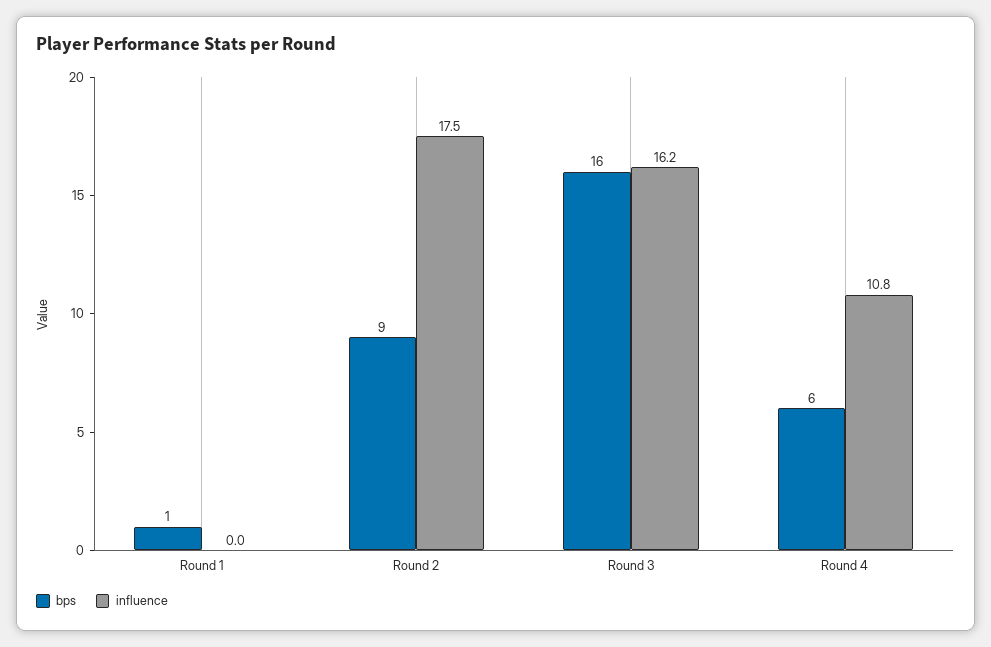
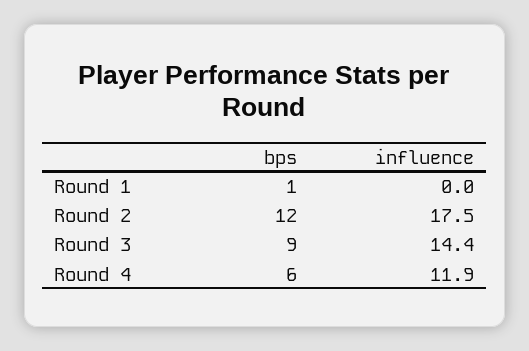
  {
    "bps": {
      "Round 1": 1,
-     "Round 2": 9,
+     "Round 2": 12,
-     "Round 3": 16,
+     "Round 3": 9,
      "Round 4": 6
    },
    "influence": {
      "Round 1": 0,
      "Round 2": 17.5,
-     "Round 3": 16.2,
+     "Round 3": 14.4,
-     "Round 4": 10.8
+     "Round 4": 11.9
    }
  }

